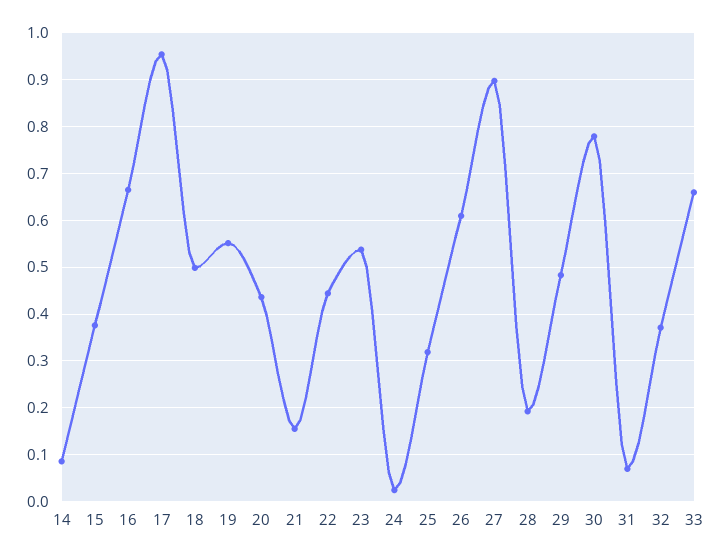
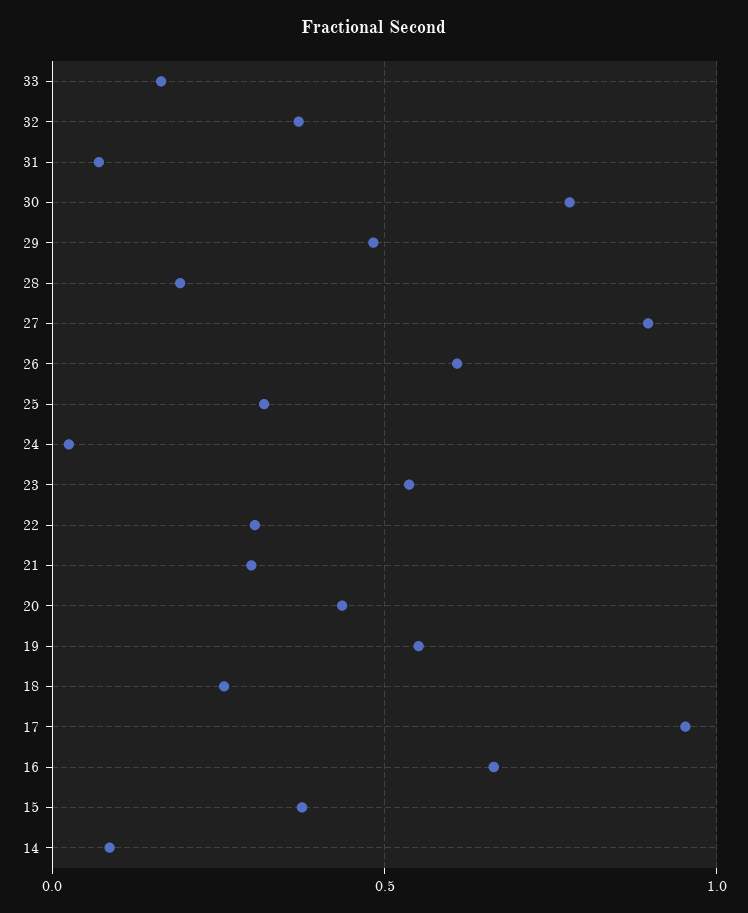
  {
    "14": 0.08,
    "15": 0.38,
    "16": 0.66,
    "17": 0.96,
-   "18": 0.5,
+   "18": 0.25,
    "19": 0.56,
    "20": 0.44,
-   "21": 0.16,
+   "21": 0.3,
-   "22": 0.44,
+   "22": 0.3,
    "23": 0.54,
    "24": 0.02,
    "25": 0.32,
    "26": 0.6,
    "27": 0.9,
    "28": 0.2,
    "29": 0.48,
    "30": 0.78,
    "31": 0.08,
    "32": 0.38,
-   "33": 0.66
+   "33": 0.15
  }

